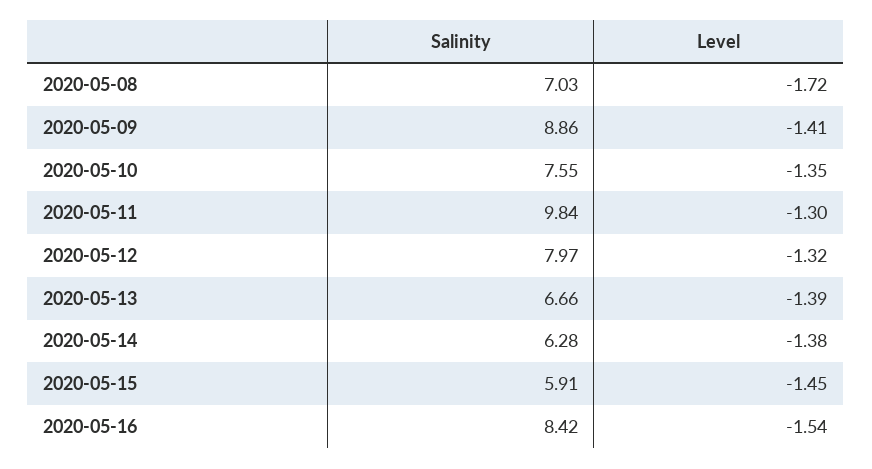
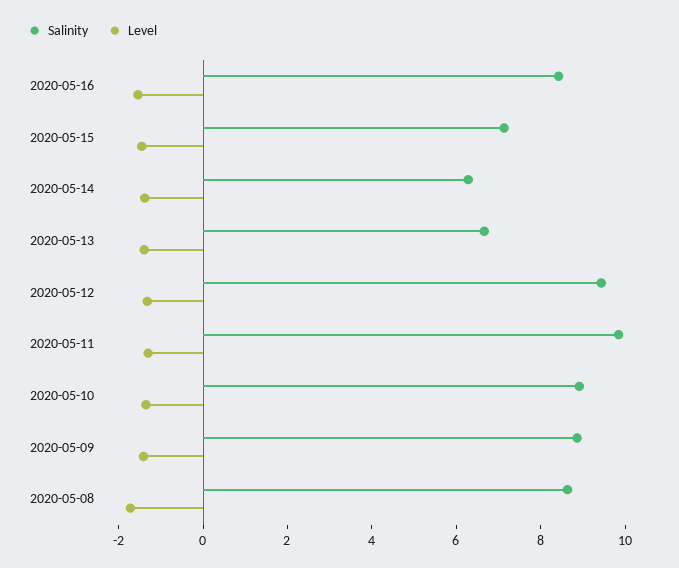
  {
    "Salinity": {
-     "2020-05-08": 7.03,
+     "2020-05-08": 8.5,
      "2020-05-09": 8.86,
-     "2020-05-10": 7.55,
+     "2020-05-10": 9,
      "2020-05-11": 9.84,
-     "2020-05-12": 7.97,
+     "2020-05-12": 9.5,
      "2020-05-13": 6.66,
      "2020-05-14": 6.28,
-     "2020-05-15": 5.91,
+     "2020-05-15": 7,
      "2020-05-16": 8.42
    },
    "Level": {
      "2020-05-08": -1.72,
      "2020-05-09": -1.41,
      "2020-05-10": -1.35,
      "2020-05-11": -1.3,
      "2020-05-12": -1.32,
      "2020-05-13": -1.39,
      "2020-05-14": -1.38,
      "2020-05-15": -1.45,
      "2020-05-16": -1.54
    }
  }

